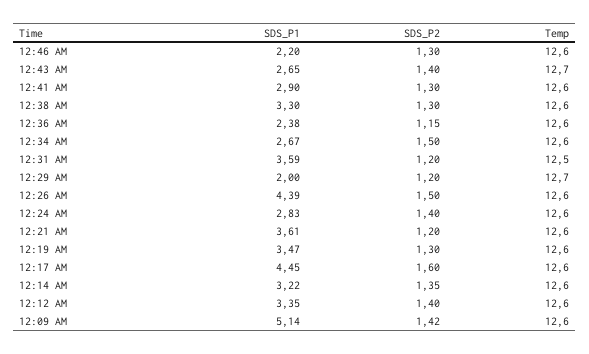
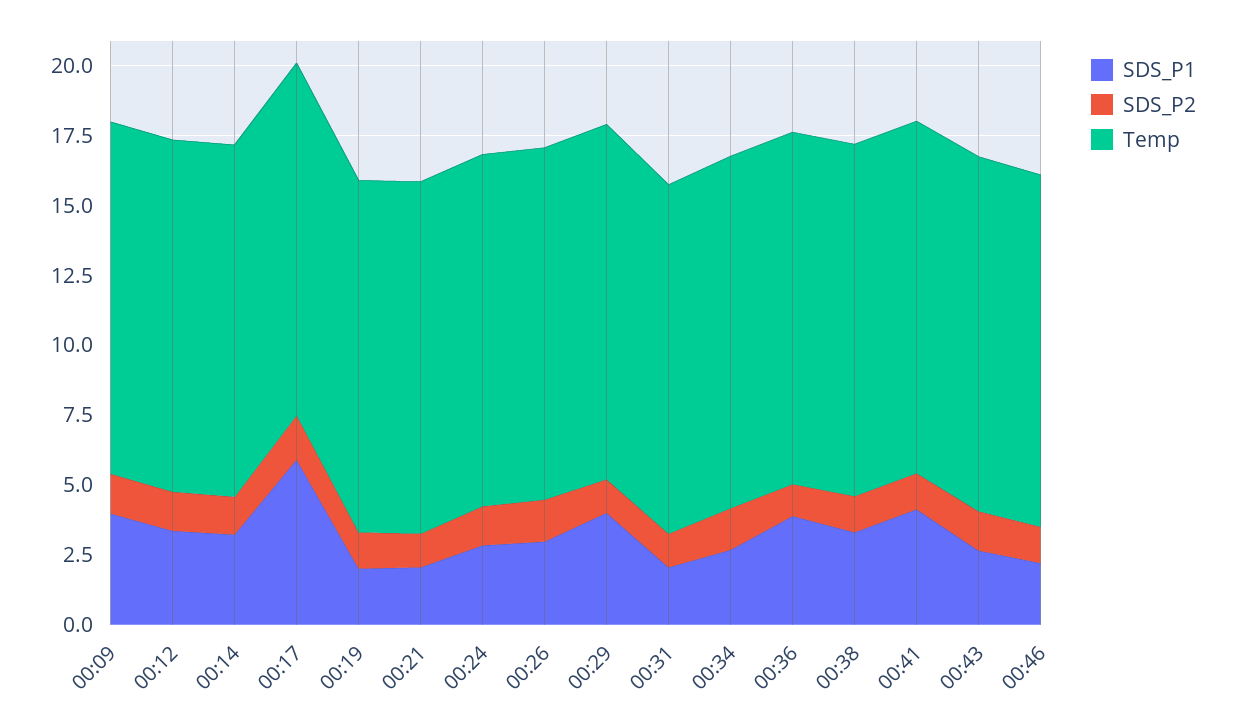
  {
    "SDS_P1": {
      "12:46 AM": 2.2,
      "12:43 AM": 2.65,
-     "12:41 AM": 2.9,
+     "12:41 AM": 4,
      "12:38 AM": 3.3,
-     "12:36 AM": 2.38,
+     "12:36 AM": 4,
      "12:34 AM": 2.67,
-     "12:31 AM": 3.59,
+     "12:31 AM": 2,
-     "12:29 AM": 2,
+     "12:29 AM": 4,
-     "12:26 AM": 4.39,
+     "12:26 AM": 3,
      "12:24 AM": 2.83,
-     "12:21 AM": 3.61,
+     "12:21 AM": 2,
-     "12:19 AM": 3.47,
+     "12:19 AM": 2,
-     "12:17 AM": 4.45,
+     "12:17 AM": 6,
      "12:14 AM": 3.22,
      "12:12 AM": 3.35,
-     "12:09 AM": 5.14
+     "12:09 AM": 4
    },
    "SDS_P2": {
      "12:46 AM": 1.3,
      "12:43 AM": 1.4,
      "12:41 AM": 1.3,
      "12:38 AM": 1.3,
      "12:36 AM": 1.15,
      "12:34 AM": 1.5,
      "12:31 AM": 1.2,
      "12:29 AM": 1.2,
      "12:26 AM": 1.5,
      "12:24 AM": 1.4,
      "12:21 AM": 1.2,
      "12:19 AM": 1.3,
      "12:17 AM": 1.6,
      "12:14 AM": 1.35,
      "12:12 AM": 1.4,
      "12:09 AM": 1.42
    },
    "Temp": {
      "12:46 AM": 12.6,
      "12:43 AM": 12.7,
      "12:41 AM": 12.6,
      "12:38 AM": 12.6,
      "12:36 AM": 12.6,
      "12:34 AM": 12.6,
      "12:31 AM": 12.5,
      "12:29 AM": 12.7,
      "12:26 AM": 12.6,
      "12:24 AM": 12.6,
      "12:21 AM": 12.6,
      "12:19 AM": 12.6,
      "12:17 AM": 12.6,
      "12:14 AM": 12.6,
      "12:12 AM": 12.6,
      "12:09 AM": 12.6
    }
  }

